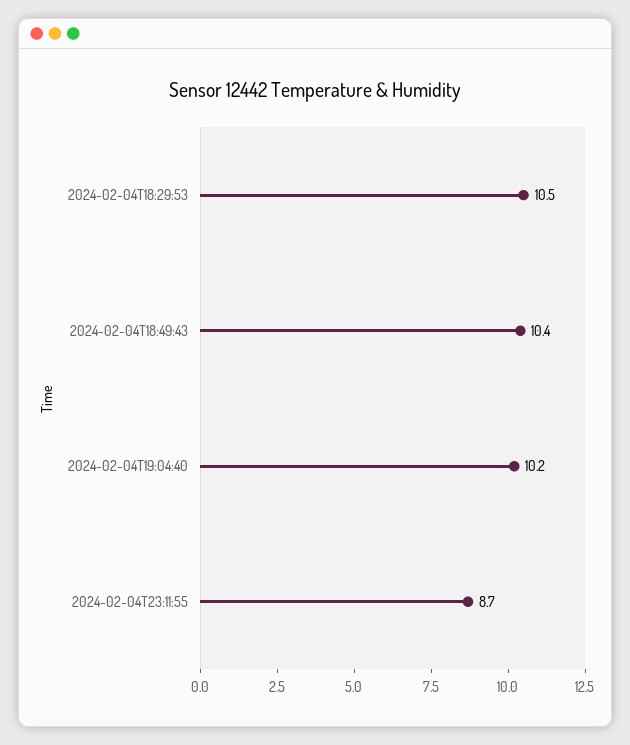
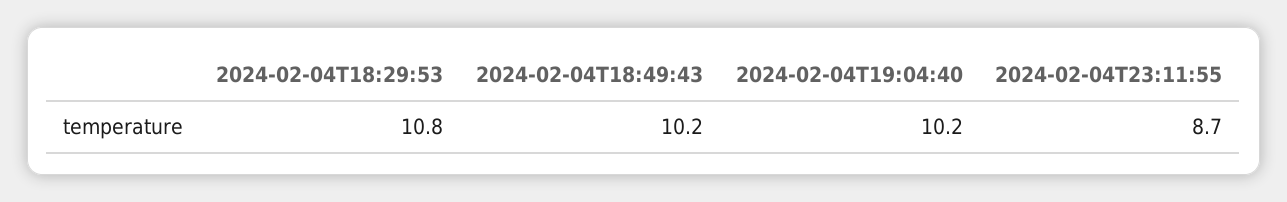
  {
-   "2024-02-04T18:29:53": 10.5,
+   "2024-02-04T18:29:53": 10.8,
-   "2024-02-04T18:49:43": 10.4,
+   "2024-02-04T18:49:43": 10.2,
    "2024-02-04T19:04:40": 10.2,
    "2024-02-04T23:11:55": 8.7
  }

